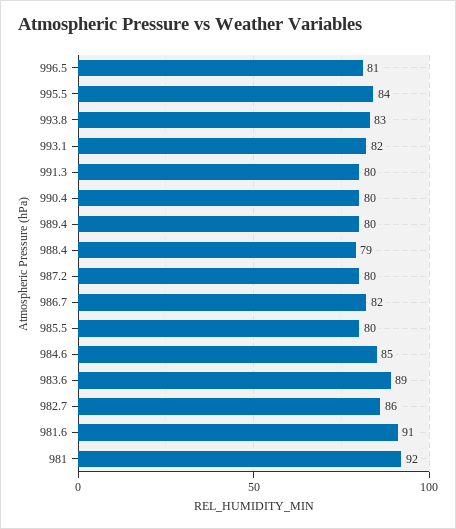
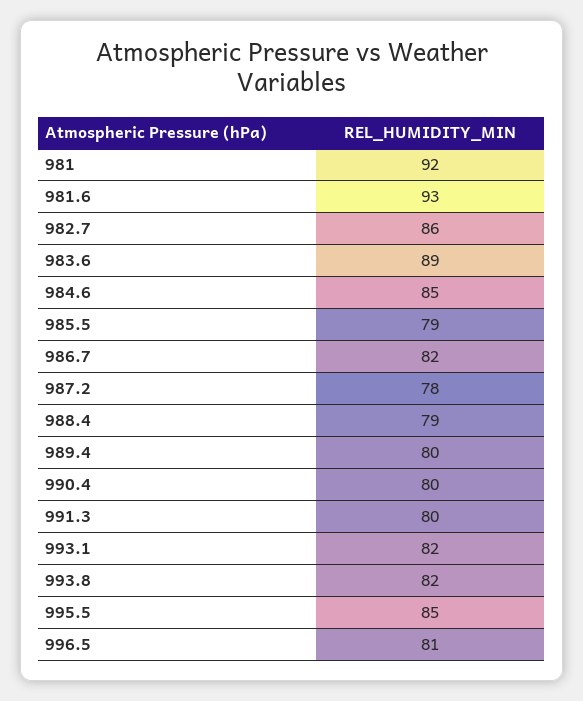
  {
    "996.5": 81,
-   "995.5": 84,
+   "995.5": 85,
-   "993.8": 83,
+   "993.8": 82,
    "993.1": 82,
    "991.3": 80,
    "990.4": 80,
    "989.4": 80,
    "988.4": 79,
-   "987.2": 80,
+   "987.2": 78,
    "986.7": 82,
-   "985.5": 80,
+   "985.5": 79,
    "984.6": 85,
    "983.6": 89,
    "982.7": 86,
-   "981.6": 91,
+   "981.6": 93,
    "981": 92
  }

